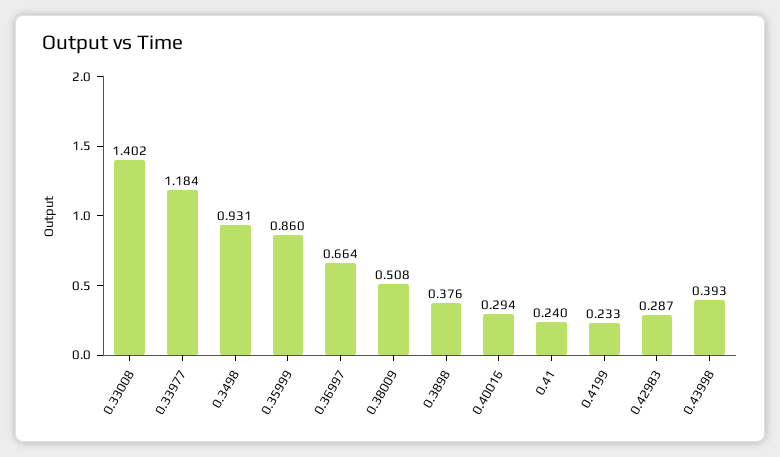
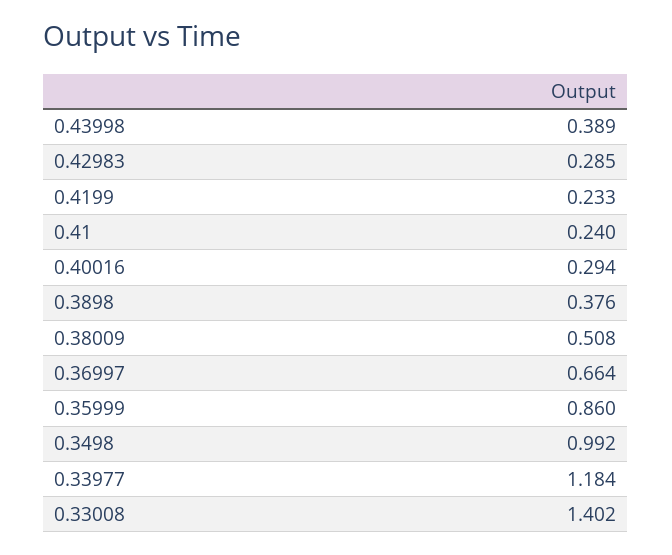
  {
    "0.33008": 1.402,
    "0.33977": 1.184,
-   "0.3498": 0.931,
+   "0.3498": 0.992,
    "0.35999": 0.86,
    "0.36997": 0.664,
    "0.38009": 0.508,
    "0.3898": 0.376,
    "0.40016": 0.294,
    "0.41": 0.24,
    "0.4199": 0.233,
-   "0.42983": 0.287,
+   "0.42983": 0.285,
-   "0.43998": 0.393
+   "0.43998": 0.389
  }

